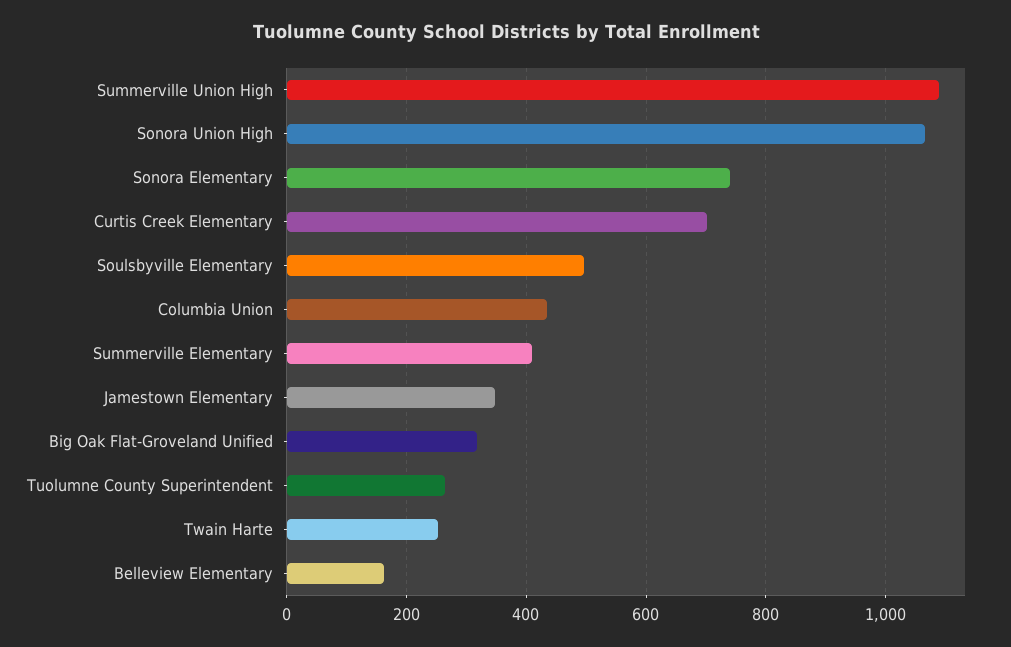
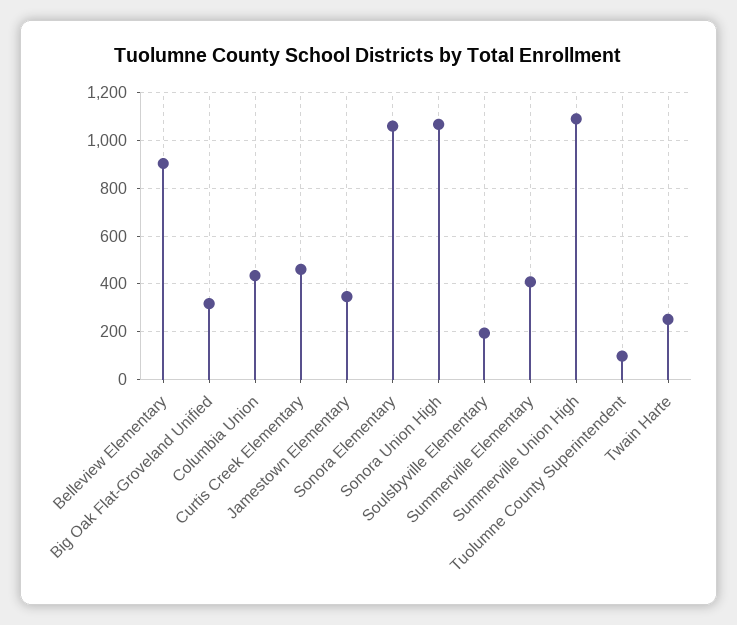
  {
    "Summerville Union High": 1080,
    "Sonora Union High": 1060,
-   "Sonora Elementary": 740,
+   "Sonora Elementary": 1050,
-   "Curtis Creek Elementary": 700,
+   "Curtis Creek Elementary": 450,
-   "Soulsbyville Elementary": 500,
+   "Soulsbyville Elementary": 200,
    "Columbia Union": 440,
    "Summerville Elementary": 400,
    "Jamestown Elementary": 340,
    "Big Oak Flat-Groveland Unified": 320,
-   "Tuolumne County Superintendent": 260,
+   "Tuolumne County Superintendent": 100,
    "Twain Harte": 260,
-   "Belleview Elementary": 160
+   "Belleview Elementary": 900
  }

